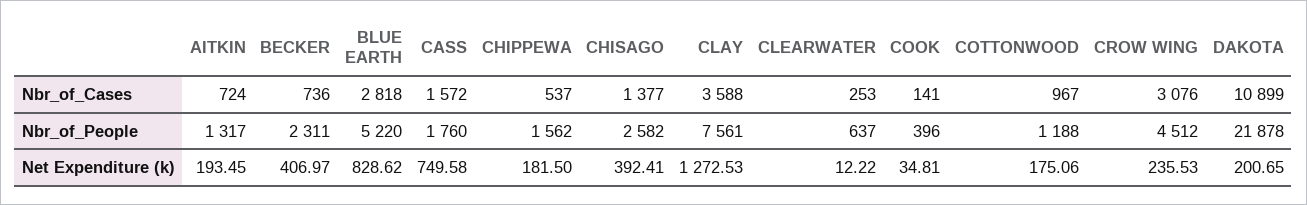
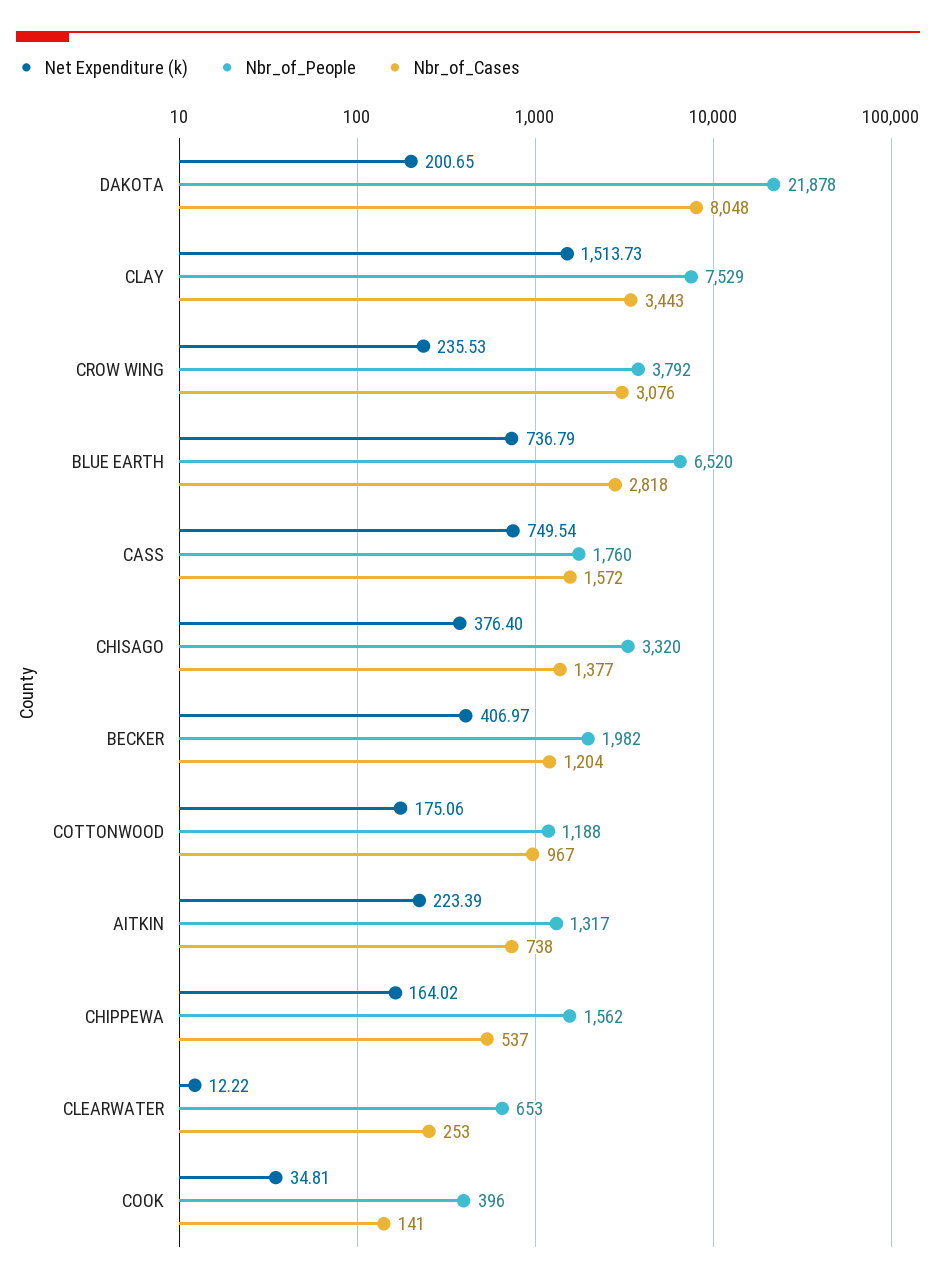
  {
    "Nbr_of_Cases": {
-     "AITKIN": 724,
+     "AITKIN": 738,
-     "BECKER": 736,
+     "BECKER": 1204,
      "BLUE EARTH": 2818,
      "CASS": 1572,
      "CHIPPEWA": 537,
      "CHISAGO": 1377,
-     "CLAY": 3588,
+     "CLAY": 3443,
      "CLEARWATER": 253,
      "COOK": 141,
      "COTTONWOOD": 967,
      "CROW WING": 3076,
-     "DAKOTA": 10899
+     "DAKOTA": 8048
    },
    "Nbr_of_People": {
      "AITKIN": 1317,
-     "BECKER": 2311,
+     "BECKER": 1982,
-     "BLUE EARTH": 5220,
+     "BLUE EARTH": 6520,
      "CASS": 1760,
      "CHIPPEWA": 1562,
-     "CHISAGO": 2582,
+     "CHISAGO": 3320,
-     "CLAY": 7561,
+     "CLAY": 7529,
-     "CLEARWATER": 637,
+     "CLEARWATER": 653,
      "COOK": 396,
      "COTTONWOOD": 1188,
-     "CROW WING": 4512,
+     "CROW WING": 3792,
      "DAKOTA": 21878
    },
    "Net Expenditure (k)": {
-     "AITKIN": 193.45,
+     "AITKIN": 223.39,
      "BECKER": 406.97,
-     "BLUE EARTH": 828.62,
+     "BLUE EARTH": 736.79,
-     "CASS": 749.58,
+     "CASS": 749.54,
-     "CHIPPEWA": 181.5,
+     "CHIPPEWA": 164.02,
-     "CHISAGO": 392.41,
+     "CHISAGO": 376.4,
-     "CLAY": 1272.53,
+     "CLAY": 1513.73,
      "CLEARWATER": 12.22,
      "COOK": 34.81,
      "COTTONWOOD": 175.06,
      "CROW WING": 235.53,
      "DAKOTA": 200.65
    }
  }

